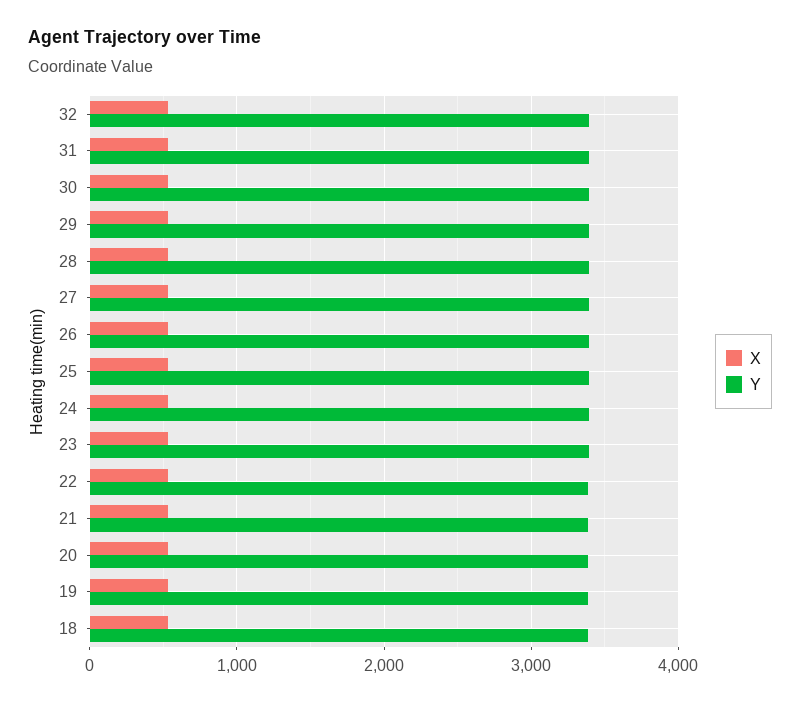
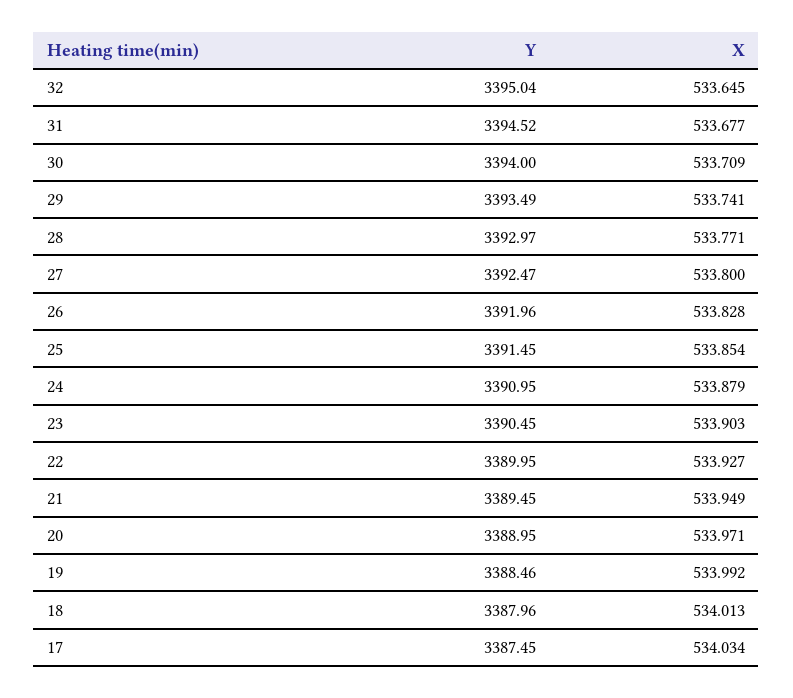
  {
    "X": {
      "32": 533.645,
      "31": 533.677,
      "30": 533.709,
      "29": 533.741,
      "28": 533.771,
      "27": 533.8,
      "26": 533.828,
      "25": 533.854,
      "24": 533.879,
      "23": 533.903,
      "22": 533.927,
      "21": 533.949,
      "20": 533.971,
      "19": 533.992,
-     "18": 534.013
+     "18": 534.013,
+     "17": 534.034
    },
    "Y": {
      "32": 3395.04,
      "31": 3394.52,
      "30": 3394,
      "29": 3393.49,
      "28": 3392.97,
      "27": 3392.47,
      "26": 3391.96,
      "25": 3391.45,
      "24": 3390.95,
      "23": 3390.45,
      "22": 3389.95,
      "21": 3389.45,
      "20": 3388.95,
      "19": 3388.46,
-     "18": 3387.96
+     "18": 3387.96,
+     "17": 3387.45
    }
  }

